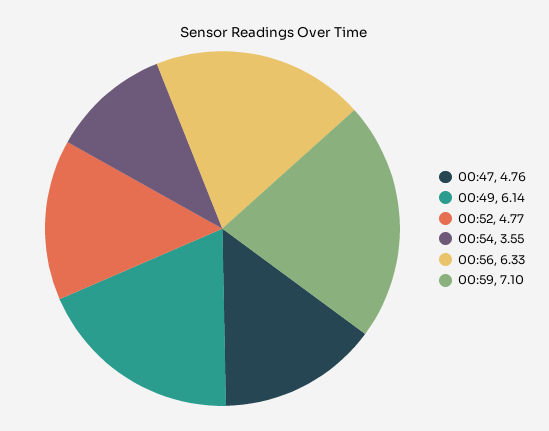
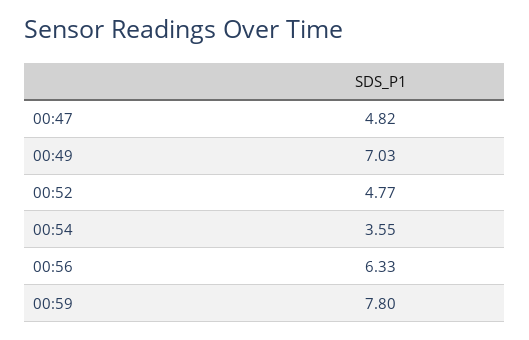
  {
-   "00:47": 4.76,
+   "00:47": 4.82,
-   "00:49": 6.14,
+   "00:49": 7.03,
    "00:52": 4.77,
    "00:54": 3.55,
    "00:56": 6.33,
-   "00:59": 7.1
+   "00:59": 7.8
  }

